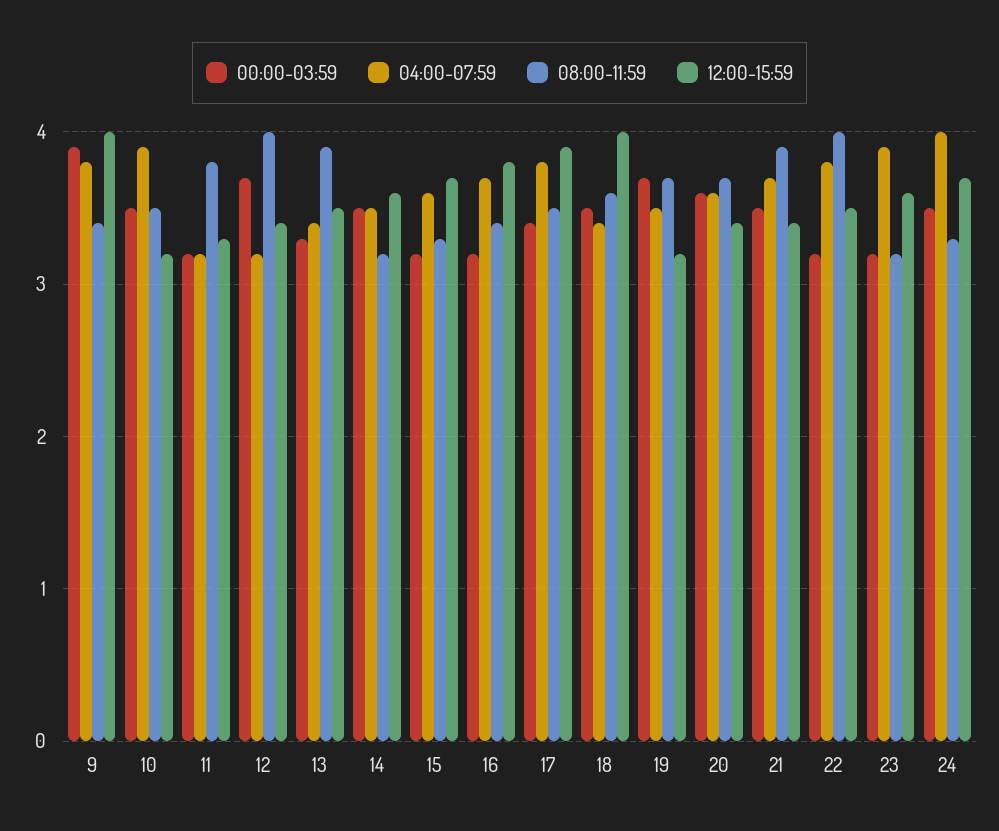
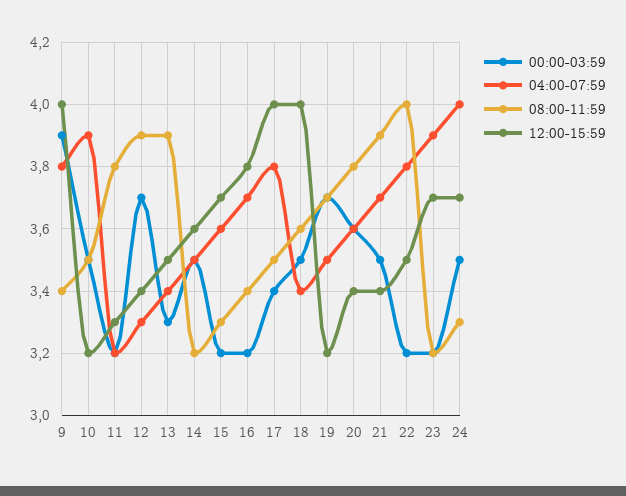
  {
    "00:00-03:59": {
      "9": 3.9,
      "10": 3.5,
      "11": 3.2,
      "12": 3.7,
      "13": 3.3,
      "14": 3.5,
      "15": 3.2,
      "16": 3.2,
      "17": 3.4,
      "18": 3.5,
      "19": 3.7,
      "20": 3.6,
      "21": 3.5,
      "22": 3.2,
      "23": 3.2,
      "24": 3.5
    },
    "04:00-07:59": {
      "9": 3.8,
      "10": 3.9,
      "11": 3.2,
-     "12": 3.2,
+     "12": 3.3,
      "13": 3.4,
      "14": 3.5,
      "15": 3.6,
      "16": 3.7,
      "17": 3.8,
      "18": 3.4,
      "19": 3.5,
      "20": 3.6,
      "21": 3.7,
      "22": 3.8,
      "23": 3.9,
      "24": 4
    },
    "08:00-11:59": {
      "9": 3.4,
      "10": 3.5,
      "11": 3.8,
-     "12": 4,
+     "12": 3.9,
      "13": 3.9,
      "14": 3.2,
      "15": 3.3,
      "16": 3.4,
      "17": 3.5,
      "18": 3.6,
      "19": 3.7,
-     "20": 3.7,
+     "20": 3.8,
      "21": 3.9,
      "22": 4,
      "23": 3.2,
      "24": 3.3
    },
    "12:00-15:59": {
      "9": 4,
      "10": 3.2,
      "11": 3.3,
      "12": 3.4,
      "13": 3.5,
      "14": 3.6,
      "15": 3.7,
      "16": 3.8,
-     "17": 3.9,
+     "17": 4,
      "18": 4,
      "19": 3.2,
      "20": 3.4,
      "21": 3.4,
      "22": 3.5,
-     "23": 3.6,
+     "23": 3.7,
      "24": 3.7
    }
  }

